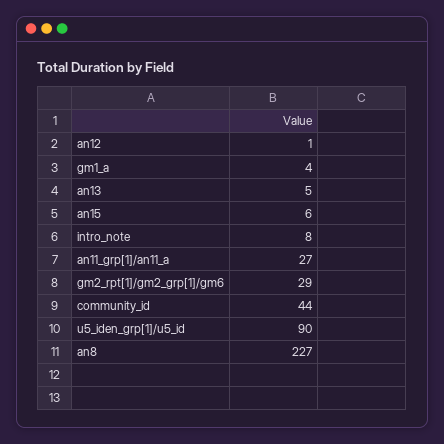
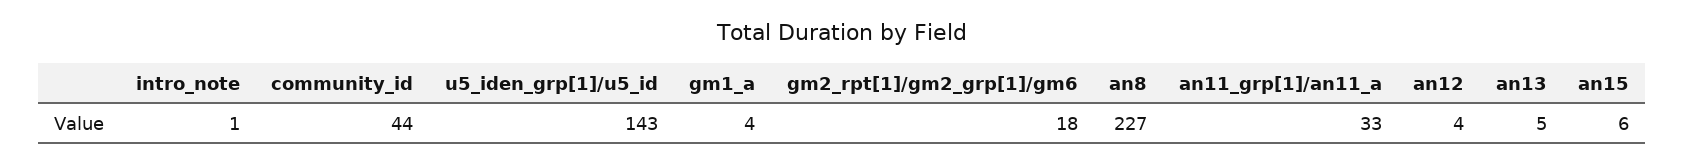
  {
-   "an12": 1,
+   "an12": 4,
    "gm1_a": 4,
    "an13": 5,
    "an15": 6,
-   "intro_note": 8,
+   "intro_note": 1,
-   "an11_grp[1]/an11_a": 27,
+   "an11_grp[1]/an11_a": 33,
-   "gm2_rpt[1]/gm2_grp[1]/gm6": 29,
+   "gm2_rpt[1]/gm2_grp[1]/gm6": 18,
    "community_id": 44,
-   "u5_iden_grp[1]/u5_id": 90,
+   "u5_iden_grp[1]/u5_id": 143,
    "an8": 227
  }

